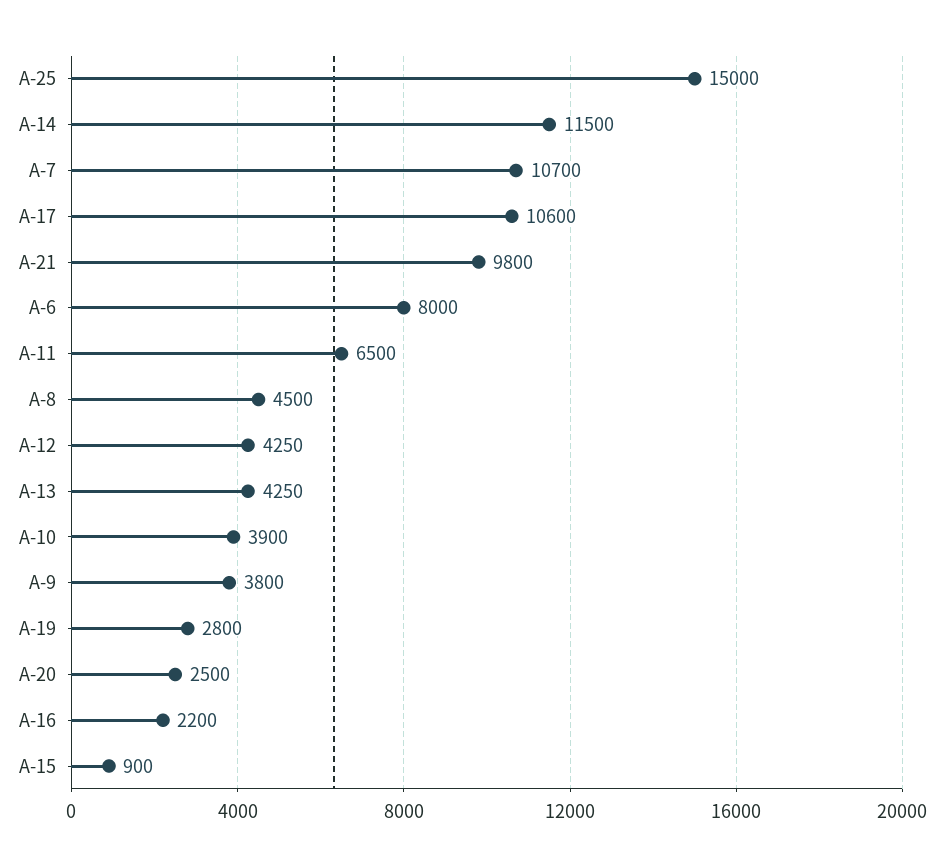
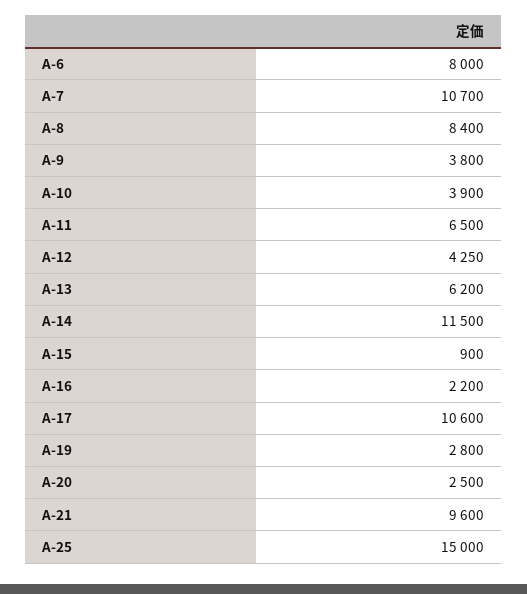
  {
    "A-25": 15000,
    "A-14": 11500,
    "A-7": 10700,
    "A-17": 10600,
-   "A-21": 9800,
+   "A-21": 9600,
    "A-6": 8000,
    "A-11": 6500,
-   "A-8": 4500,
+   "A-8": 8400,
    "A-12": 4250,
-   "A-13": 4250,
+   "A-13": 6200,
    "A-10": 3900,
    "A-9": 3800,
    "A-19": 2800,
    "A-20": 2500,
    "A-16": 2200,
    "A-15": 900
  }

